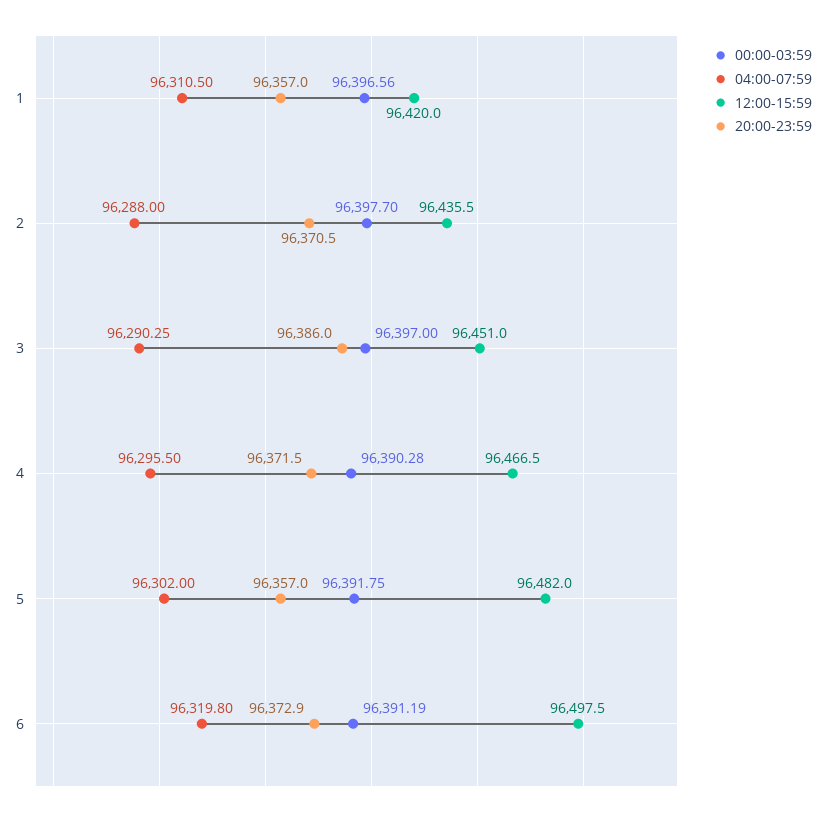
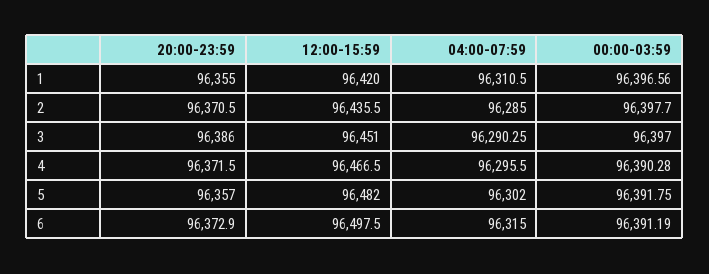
  {
    "00:00-03:59": {
      "1": 96396.56,
      "2": 96397.7,
      "3": 96397,
      "4": 96390.28,
      "5": 96391.75,
      "6": 96391.19
    },
    "04:00-07:59": {
      "1": 96310.5,
-     "2": 96288,
+     "2": 96285,
      "3": 96290.25,
      "4": 96295.5,
      "5": 96302,
-     "6": 96319.8
+     "6": 96315
    },
    "12:00-15:59": {
      "1": 96420,
      "2": 96435.5,
      "3": 96451,
      "4": 96466.5,
      "5": 96482,
      "6": 96497.5
    },
    "20:00-23:59": {
-     "1": 96357,
+     "1": 96355,
      "2": 96370.5,
      "3": 96386,
      "4": 96371.5,
      "5": 96357,
      "6": 96372.9
    }
  }

